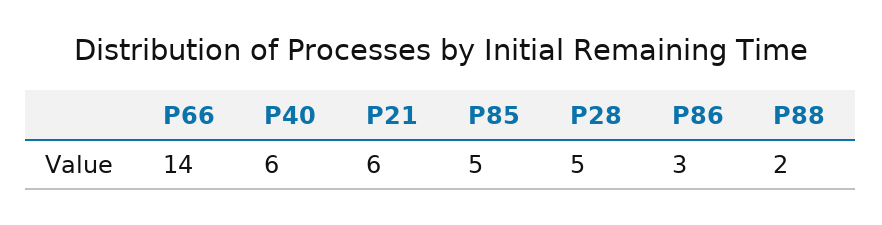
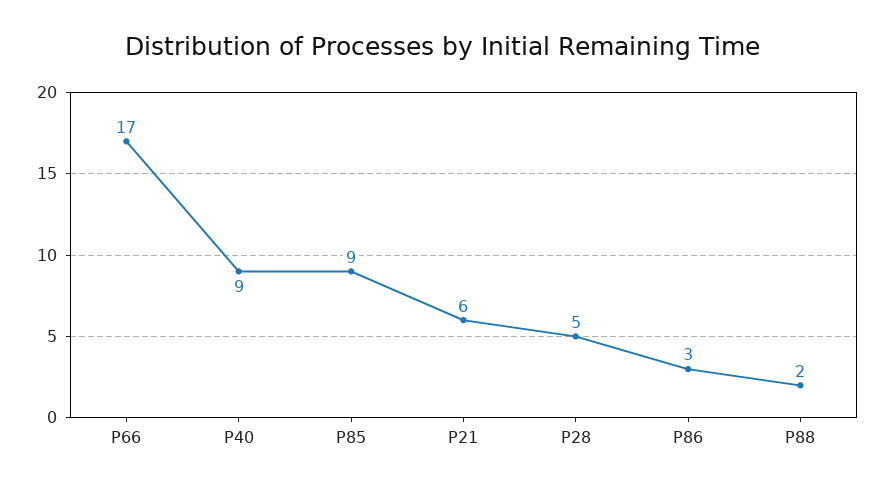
  {
-   "P66": 14,
+   "P66": 17,
-   "P40": 6,
+   "P40": 9,
    "P21": 6,
-   "P85": 5,
+   "P85": 9,
    "P28": 5,
    "P86": 3,
    "P88": 2
  }

